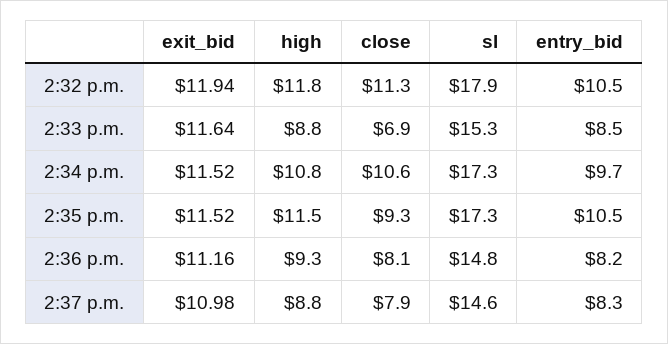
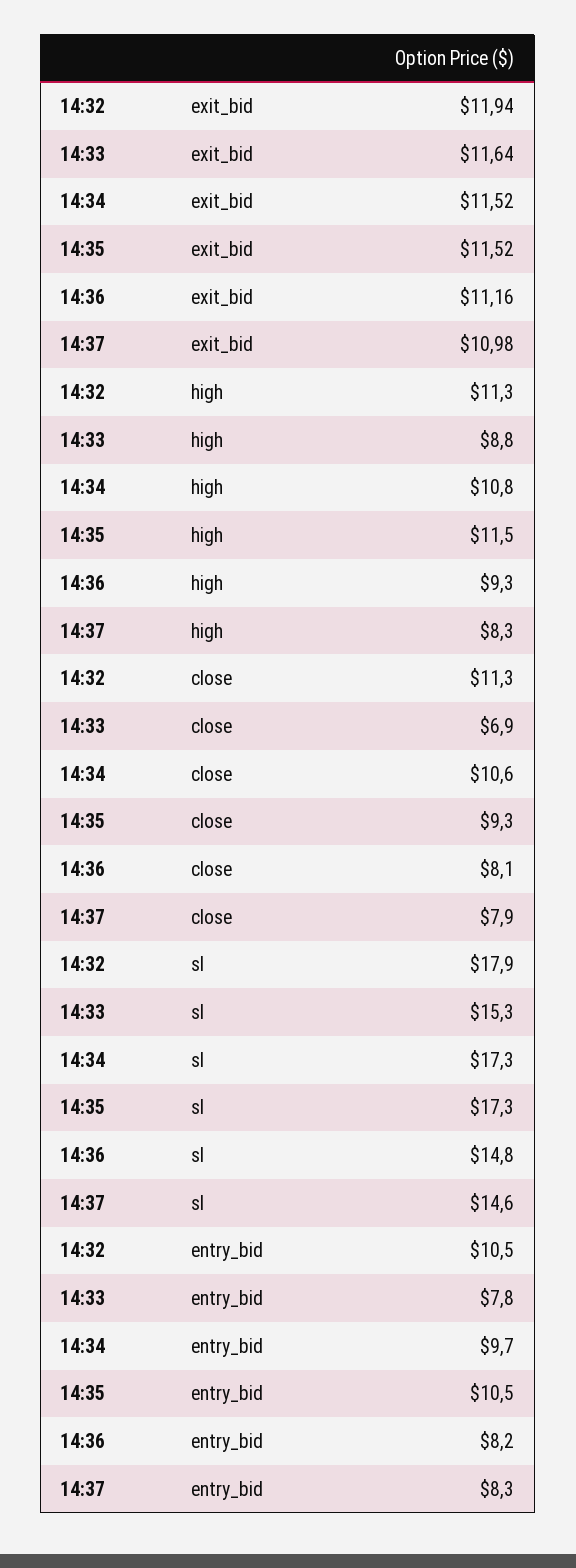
  {
    "exit_bid": {
      "2:32 p.m.": 11.94,
      "2:33 p.m.": 11.64,
      "2:34 p.m.": 11.52,
      "2:35 p.m.": 11.52,
      "2:36 p.m.": 11.16,
      "2:37 p.m.": 10.98
    },
    "high": {
-     "2:32 p.m.": 11.8,
+     "2:32 p.m.": 11.3,
      "2:33 p.m.": 8.8,
      "2:34 p.m.": 10.8,
      "2:35 p.m.": 11.5,
      "2:36 p.m.": 9.3,
-     "2:37 p.m.": 8.8
+     "2:37 p.m.": 8.3
    },
    "close": {
      "2:32 p.m.": 11.3,
      "2:33 p.m.": 6.9,
      "2:34 p.m.": 10.6,
      "2:35 p.m.": 9.3,
      "2:36 p.m.": 8.1,
      "2:37 p.m.": 7.9
    },
    "sl": {
      "2:32 p.m.": 17.9,
      "2:33 p.m.": 15.3,
      "2:34 p.m.": 17.3,
      "2:35 p.m.": 17.3,
      "2:36 p.m.": 14.8,
      "2:37 p.m.": 14.6
    },
    "entry_bid": {
      "2:32 p.m.": 10.5,
-     "2:33 p.m.": 8.5,
+     "2:33 p.m.": 7.8,
      "2:34 p.m.": 9.7,
      "2:35 p.m.": 10.5,
      "2:36 p.m.": 8.2,
      "2:37 p.m.": 8.3
    }
  }

